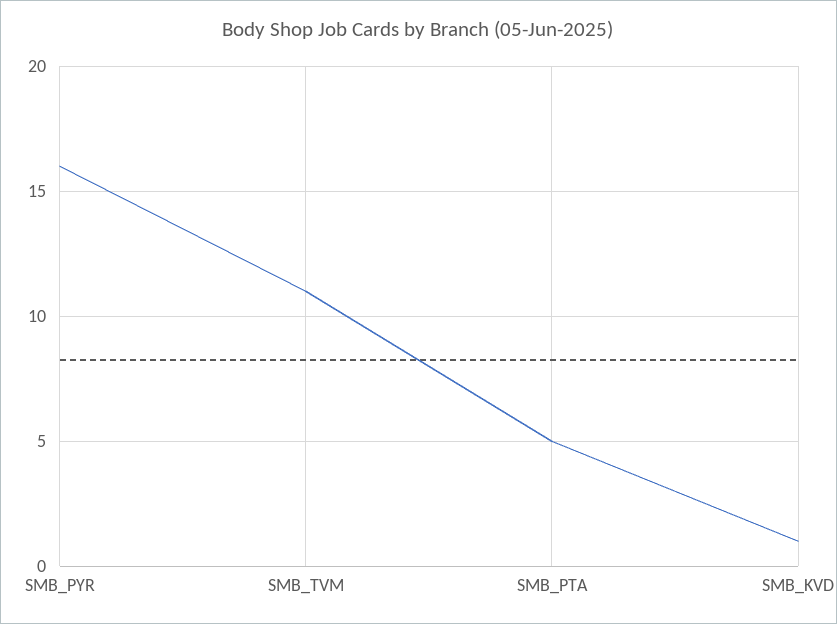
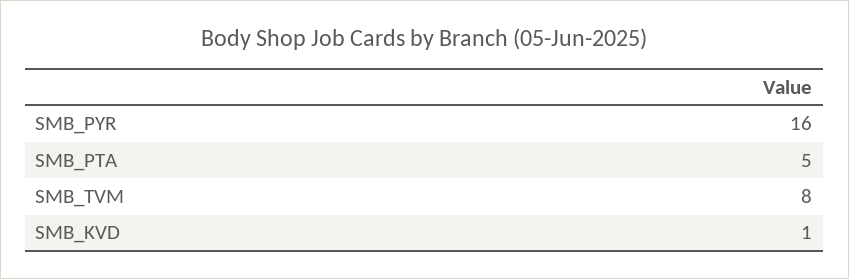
  {
    "SMB_PYR": 16,
-   "SMB_TVM": 11,
+   "SMB_TVM": 8,
    "SMB_PTA": 5,
    "SMB_KVD": 1
  }

